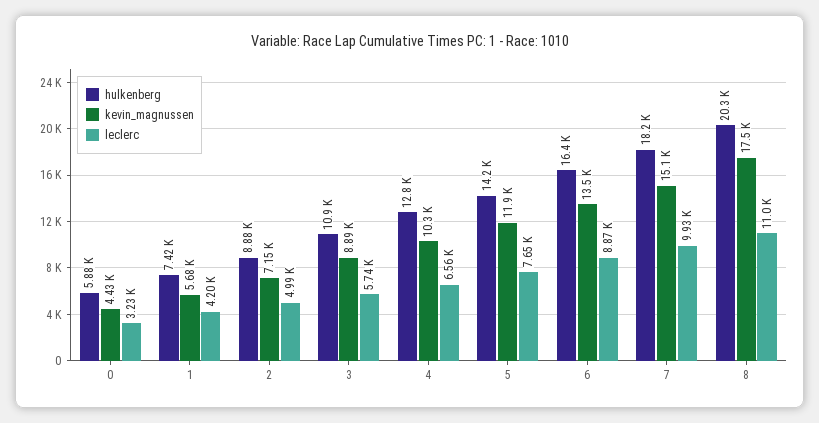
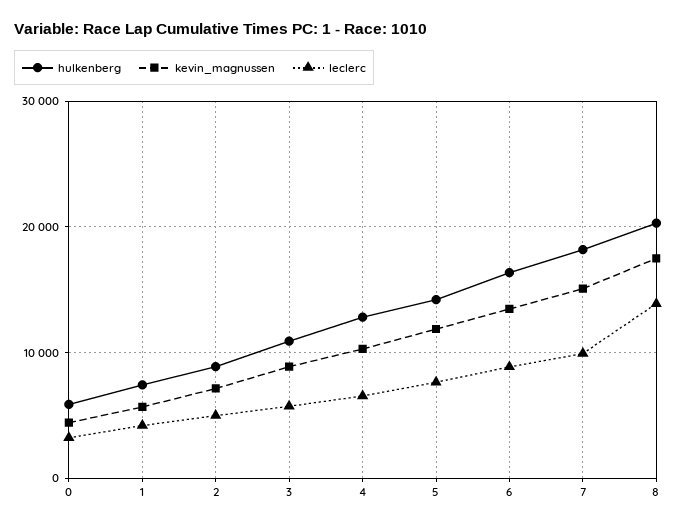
  {
    "hulkenberg": {
      "0": 5880,
      "1": 7420,
      "2": 8880,
      "3": 10900,
      "4": 12800,
      "5": 14200,
      "6": 16400,
      "7": 18200,
      "8": 20300
    },
    "kevin_magnussen": {
      "0": 4430,
      "1": 5680,
      "2": 7150,
      "3": 8890,
      "4": 10300,
      "5": 11900,
      "6": 13500,
      "7": 15100,
      "8": 17500
    },
    "leclerc": {
      "0": 3230,
      "1": 4200,
      "2": 4990,
      "3": 5740,
      "4": 6560,
      "5": 7650,
      "6": 8870,
      "7": 9930,
-     "8": 11000
+     "8": 14000
    }
  }

